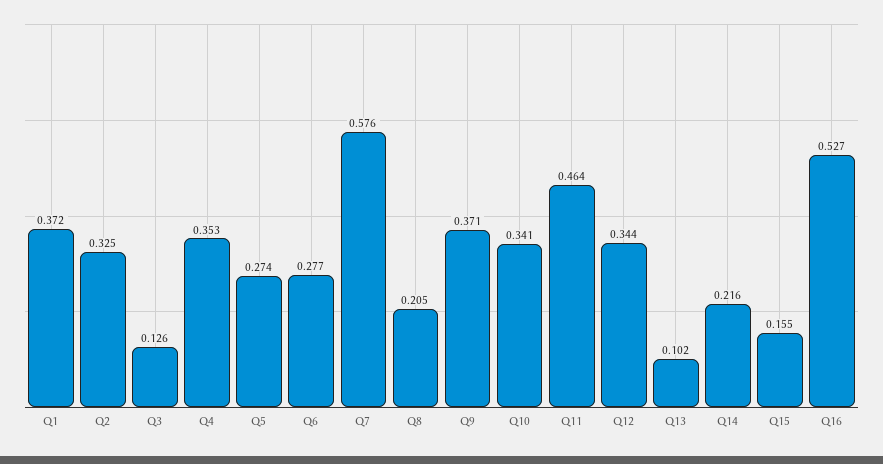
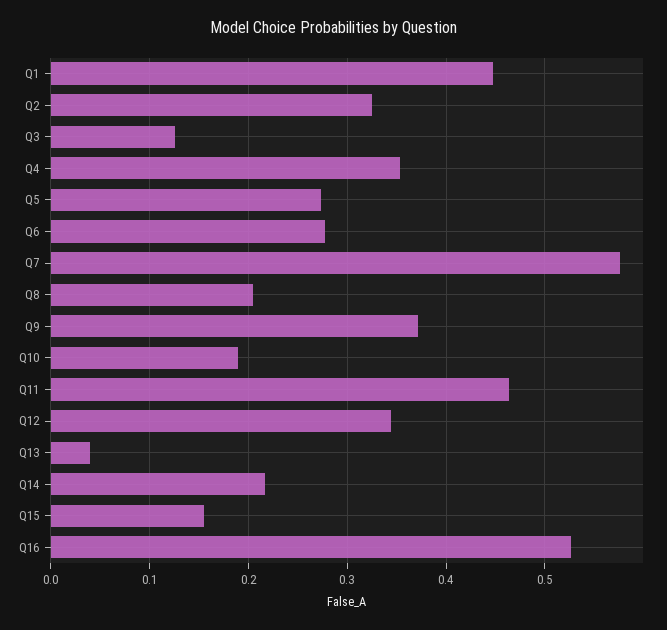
  {
-   "Q1": 0.372,
+   "Q1": 0.45,
    "Q2": 0.325,
    "Q3": 0.126,
    "Q4": 0.353,
    "Q5": 0.274,
    "Q6": 0.277,
    "Q7": 0.576,
    "Q8": 0.205,
    "Q9": 0.371,
-   "Q10": 0.341,
+   "Q10": 0.19,
    "Q11": 0.464,
    "Q12": 0.344,
-   "Q13": 0.102,
+   "Q13": 0.04,
    "Q14": 0.216,
    "Q15": 0.155,
    "Q16": 0.527
  }

